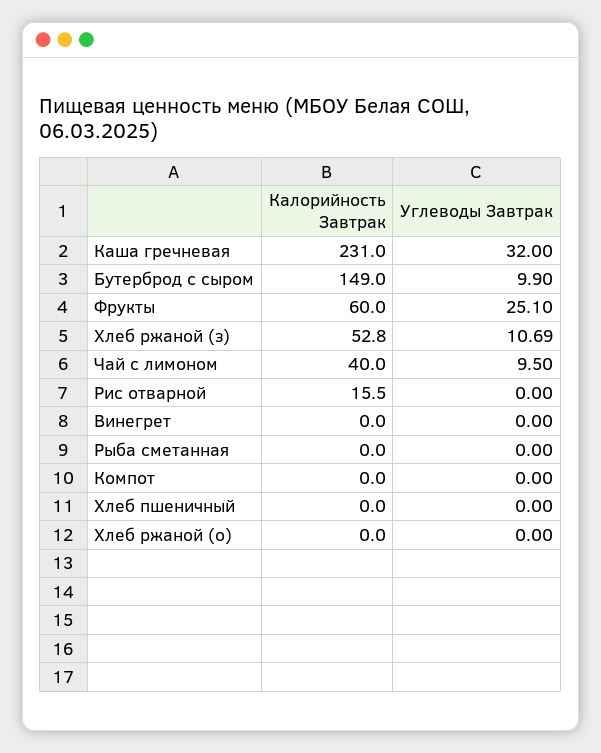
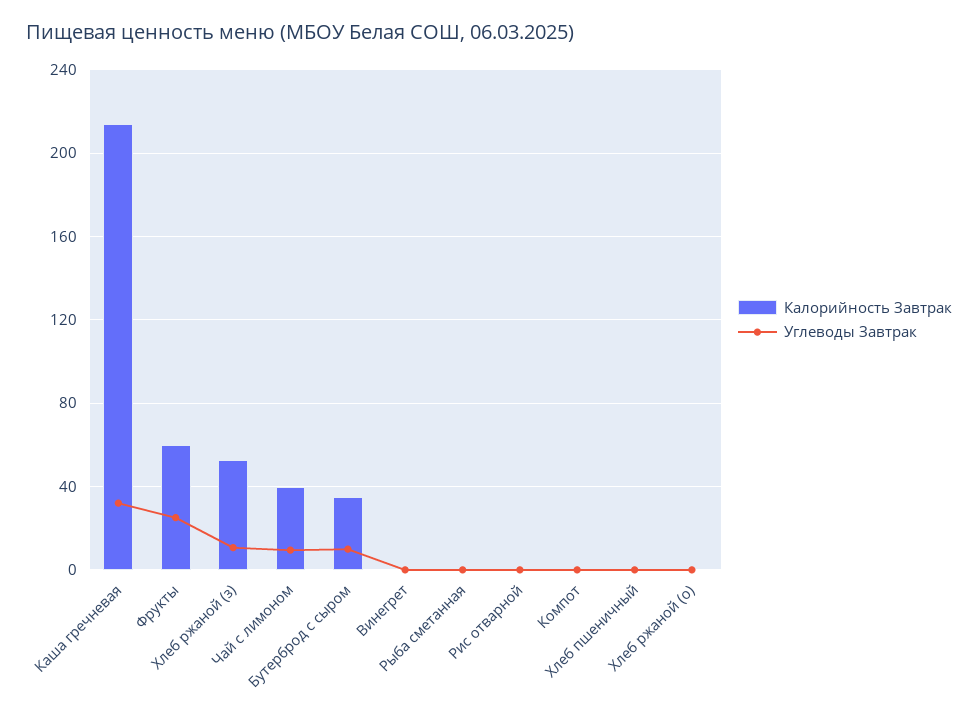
  {
    "Калорийность Завтрак": {
-     "Каша гречневая": 231,
+     "Каша гречневая": 215,
-     "Бутерброд с сыром": 149,
+     "Бутерброд с сыром": 35,
      "Фрукты": 60,
      "Хлеб ржаной (з)": 52.8,
      "Чай с лимоном": 40,
-     "Рис отварной": 15.5,
+     "Рис отварной": 0,
      "Винегрет": 0,
      "Рыба сметанная": 0,
      "Компот": 0,
      "Хлеб пшеничный": 0,
      "Хлеб ржаной (о)": 0
    },
    "Углеводы Завтрак": {
      "Каша гречневая": 32,
      "Бутерброд с сыром": 9.9,
      "Фрукты": 25.1,
      "Хлеб ржаной (з)": 10.69,
      "Чай с лимоном": 9.5,
      "Рис отварной": 0,
      "Винегрет": 0,
      "Рыба сметанная": 0,
      "Компот": 0,
      "Хлеб пшеничный": 0,
      "Хлеб ржаной (о)": 0
    }
  }

